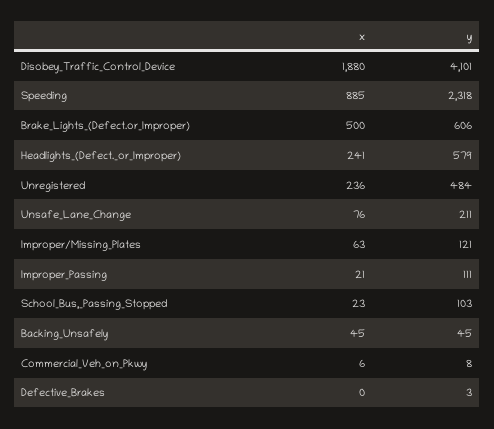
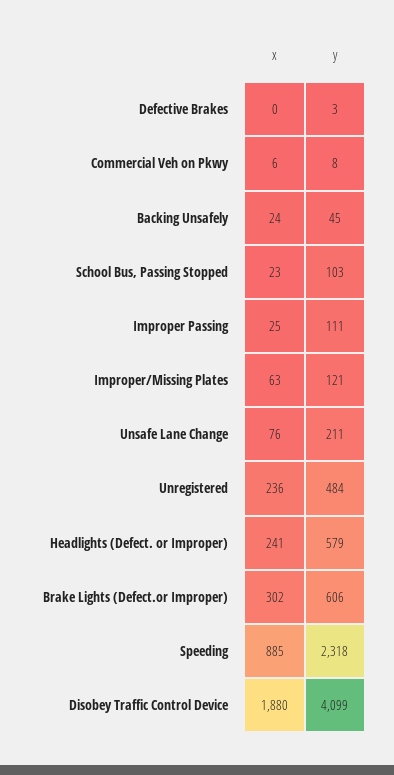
  {
    "x": {
      "Disobey_Traffic_Control_Device": 1880,
      "Speeding": 885,
-     "Brake_Lights_(Defect.or_Improper)": 500,
+     "Brake_Lights_(Defect.or_Improper)": 302,
      "Headlights_(Defect._or_Improper)": 241,
      "Unregistered": 236,
      "Unsafe_Lane_Change": 76,
      "Improper/Missing_Plates": 63,
-     "Improper_Passing": 21,
+     "Improper_Passing": 25,
      "School_Bus,_Passing_Stopped": 23,
-     "Backing_Unsafely": 45,
+     "Backing_Unsafely": 24,
      "Commercial_Veh_on_Pkwy": 6,
      "Defective_Brakes": 0
    },
    "y": {
-     "Disobey_Traffic_Control_Device": 4101,
+     "Disobey_Traffic_Control_Device": 4099,
      "Speeding": 2318,
      "Brake_Lights_(Defect.or_Improper)": 606,
      "Headlights_(Defect._or_Improper)": 579,
      "Unregistered": 484,
      "Unsafe_Lane_Change": 211,
      "Improper/Missing_Plates": 121,
      "Improper_Passing": 111,
      "School_Bus,_Passing_Stopped": 103,
      "Backing_Unsafely": 45,
      "Commercial_Veh_on_Pkwy": 8,
      "Defective_Brakes": 3
    }
  }

